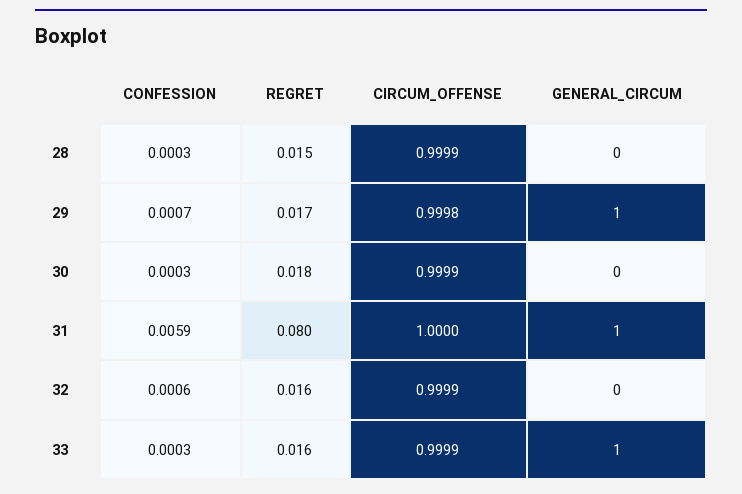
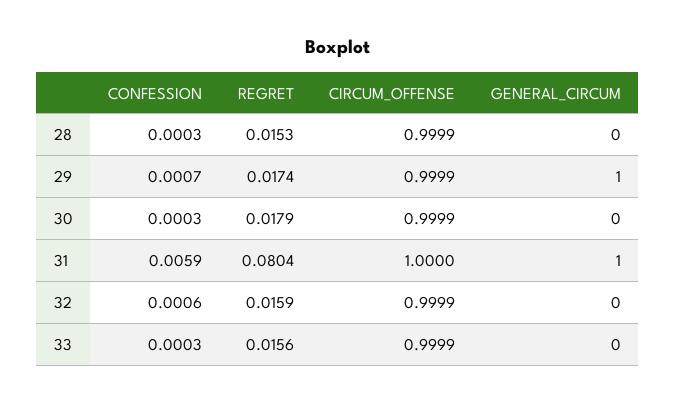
  {
    "CONFESSION": {
      "28": 0.0003,
      "29": 0.0007,
      "30": 0.0003,
      "31": 0.0059,
      "32": 0.0006,
      "33": 0.0003
    },
    "REGRET": {
      "28": 0.0153,
      "29": 0.0174,
      "30": 0.0179,
      "31": 0.0804,
      "32": 0.0159,
      "33": 0.0156
    },
    "CIRCUM_OFFENSE": {
      "28": 0.9999,
-     "29": 0.9998,
+     "29": 0.9999,
      "30": 0.9999,
      "31": 1,
      "32": 0.9999,
      "33": 0.9999
    },
    "GENERAL_CIRCUM": {
      "28": 0,
      "29": 1,
      "30": 0,
      "31": 1,
      "32": 0,
-     "33": 1
+     "33": 0
    }
  }

